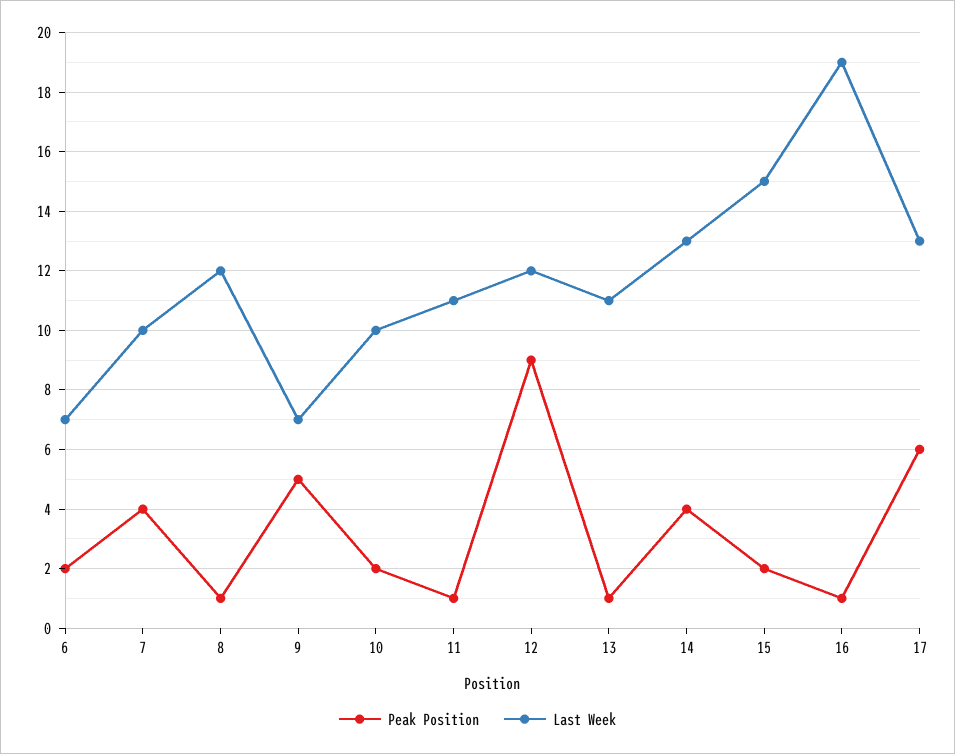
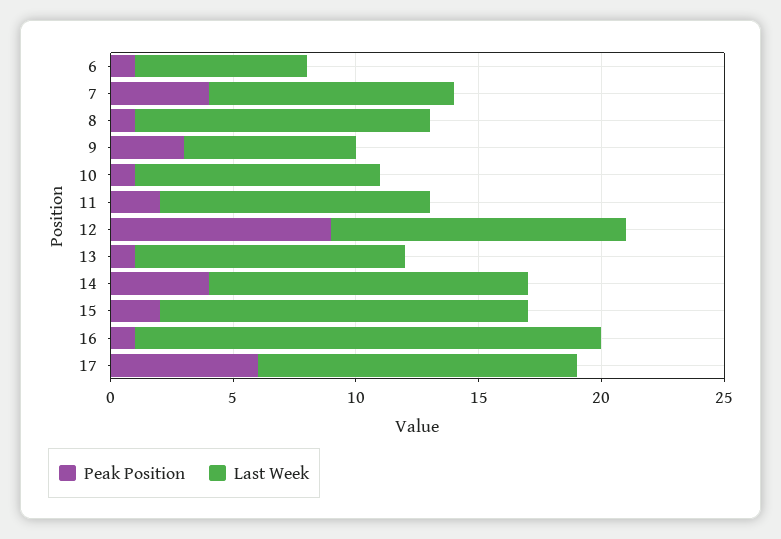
  {
    "Peak Position": {
-     "6": 2,
+     "6": 1,
      "7": 4,
      "8": 1,
-     "9": 5,
+     "9": 3,
-     "10": 2,
+     "10": 1,
-     "11": 1,
+     "11": 2,
      "12": 9,
      "13": 1,
      "14": 4,
      "15": 2,
      "16": 1,
      "17": 6
    },
    "Last Week": {
      "6": 7,
      "7": 10,
      "8": 12,
      "9": 7,
      "10": 10,
      "11": 11,
      "12": 12,
      "13": 11,
      "14": 13,
      "15": 15,
      "16": 19,
      "17": 13
    }
  }

